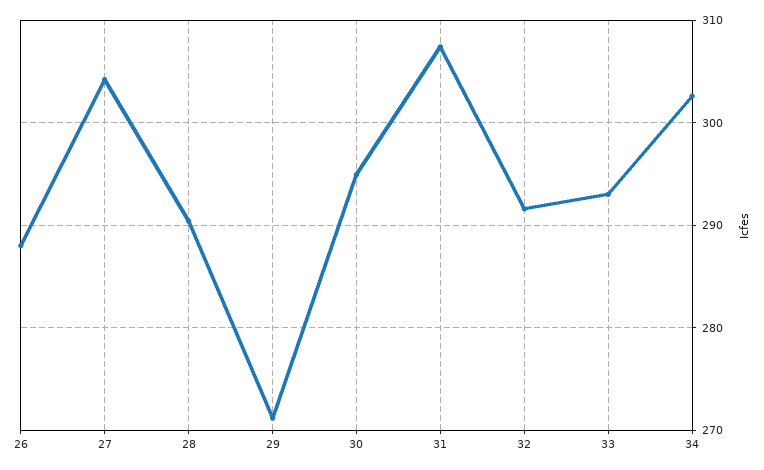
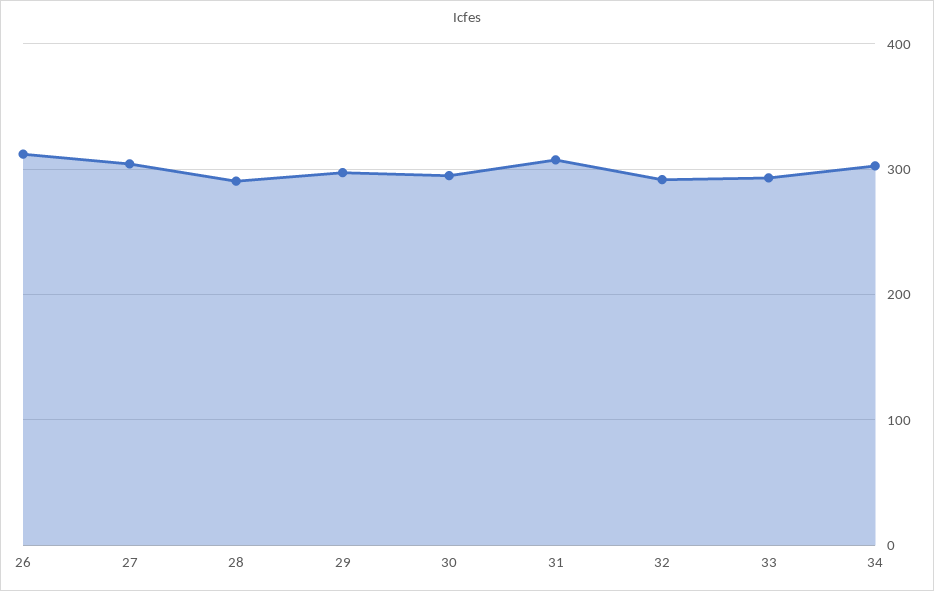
  {
-   "26": 288,
+   "26": 310,
    "27": 304,
    "28": 290,
-   "29": 271,
+   "29": 300,
    "30": 295,
    "31": 307,
    "32": 292,
    "33": 293,
    "34": 303
  }

